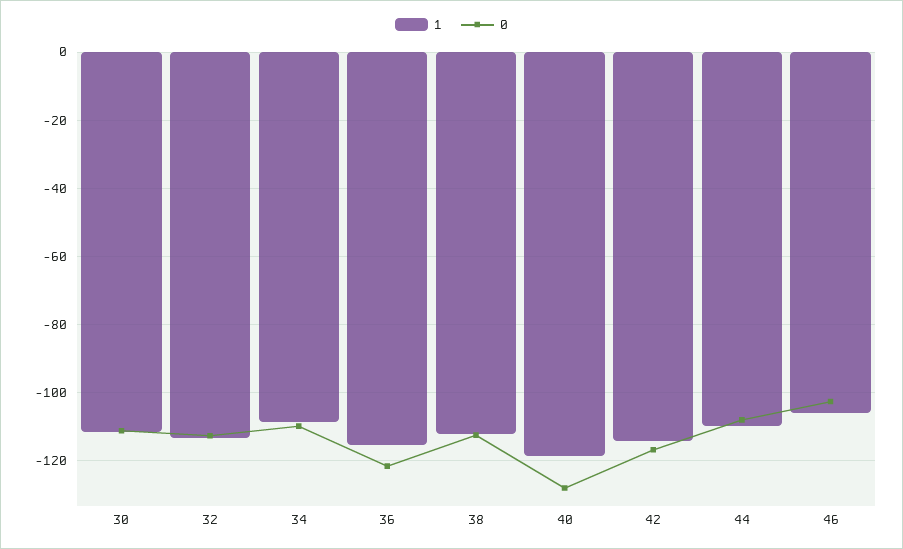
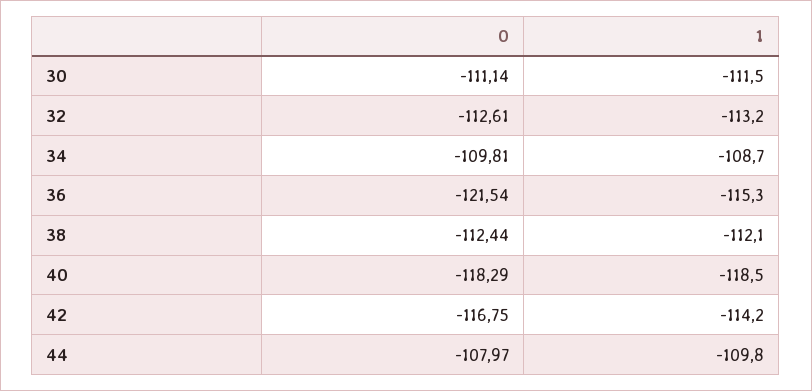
  {
    "1": {
      "30": -111.5,
      "32": -113.2,
      "34": -108.7,
      "36": -115.3,
      "38": -112.1,
      "40": -118.5,
      "42": -114.2,
-     "44": -109.8,
+     "44": -109.8
-     "46": -106
    },
    "0": {
      "30": -111.14,
      "32": -112.61,
      "34": -109.81,
      "36": -121.54,
      "38": -112.44,
-     "40": -128,
+     "40": -118.29,
      "42": -116.75,
-     "44": -107.97,
+     "44": -107.97
-     "46": -102
    }
  }

